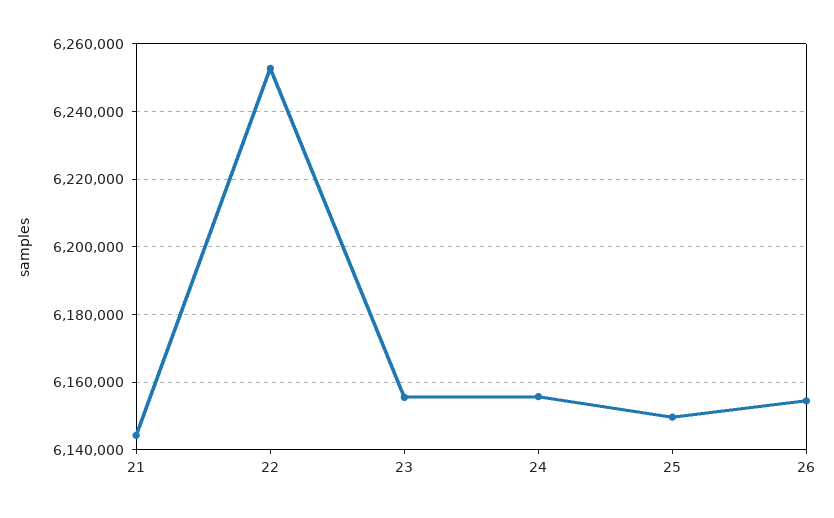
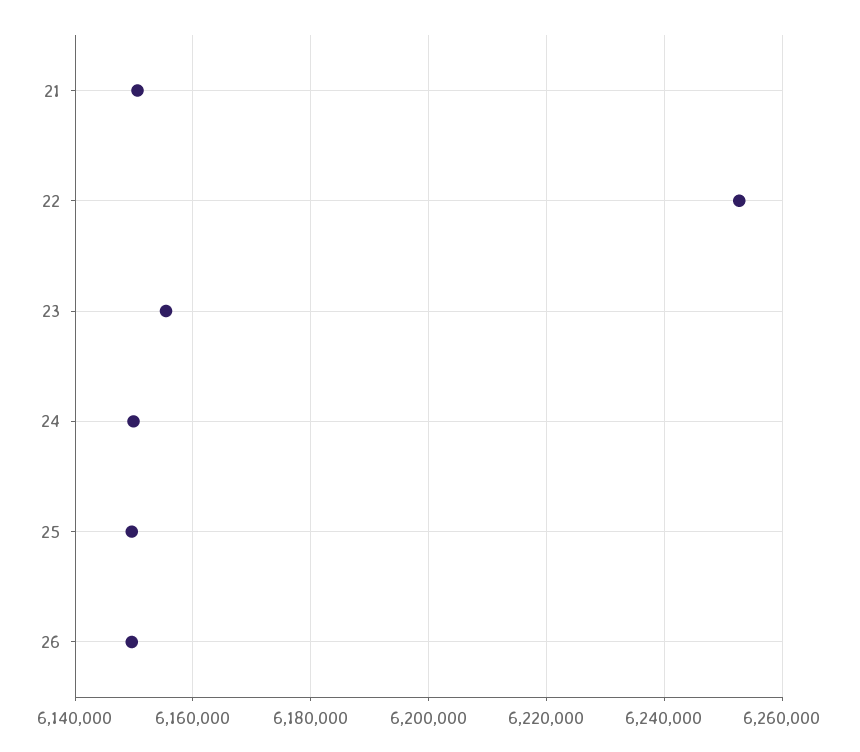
  {
-   "21": 6144000,
+   "21": 6150000,
    "22": 6252000,
    "23": 6156000,
-   "24": 6156000,
+   "24": 6150000,
    "25": 6150000,
-   "26": 6154000
+   "26": 6150000
  }

